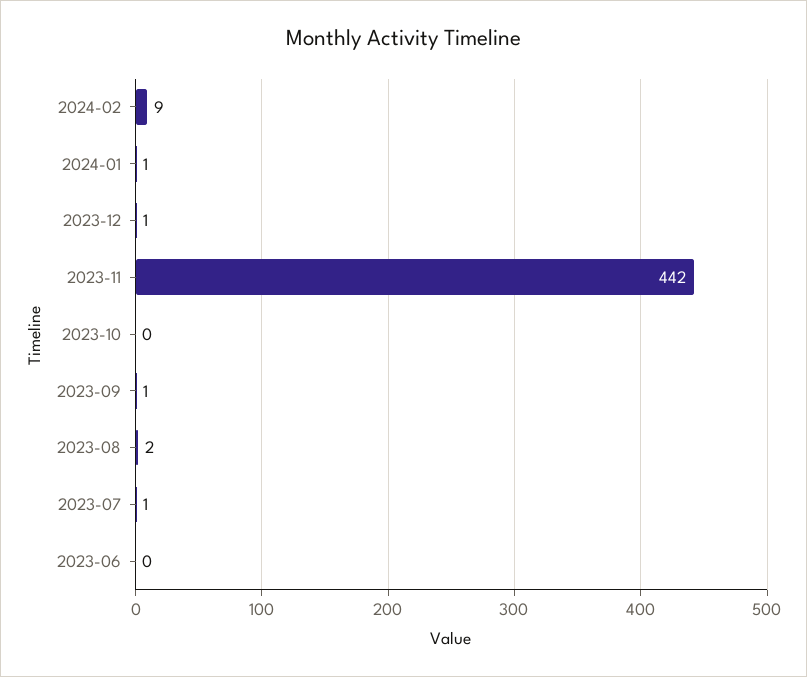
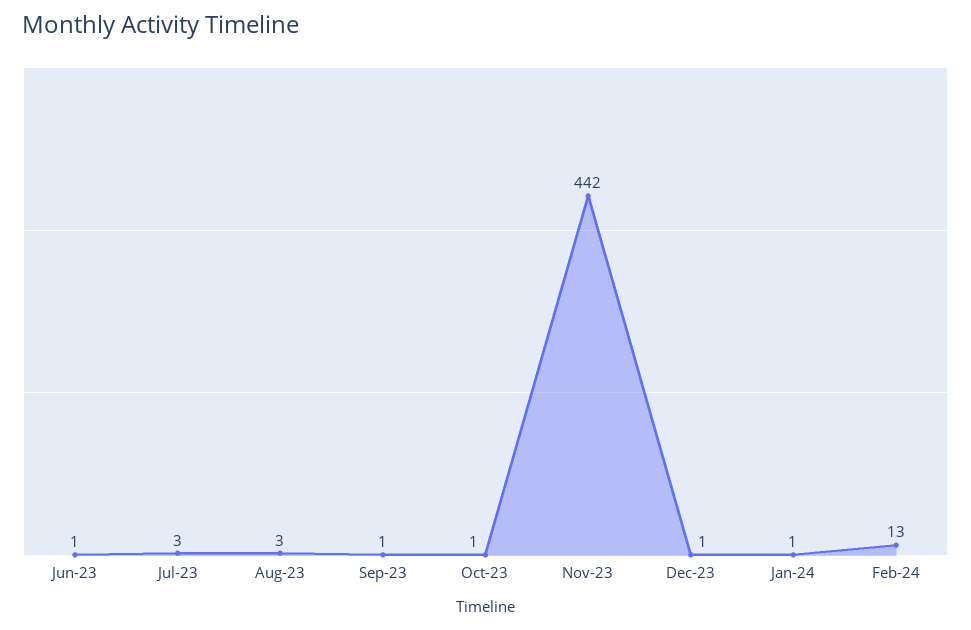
  {
-   "2024-02": 9,
+   "2024-02": 13,
    "2024-01": 1,
    "2023-12": 1,
    "2023-11": 442,
-   "2023-10": 0,
+   "2023-10": 1,
    "2023-09": 1,
-   "2023-08": 2,
+   "2023-08": 3,
-   "2023-07": 1,
+   "2023-07": 3,
-   "2023-06": 0
+   "2023-06": 1
  }

